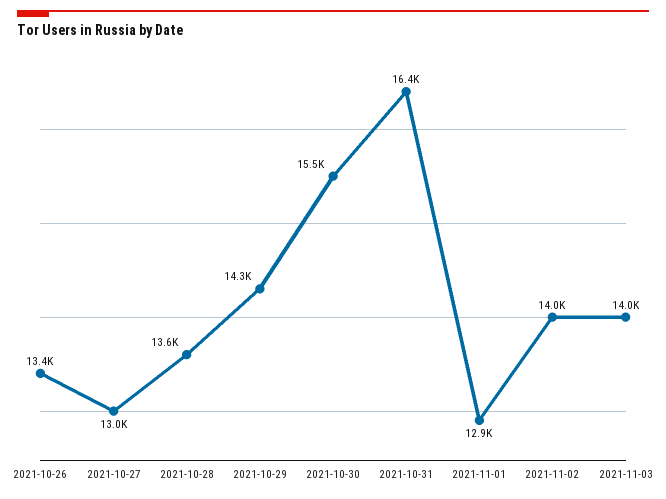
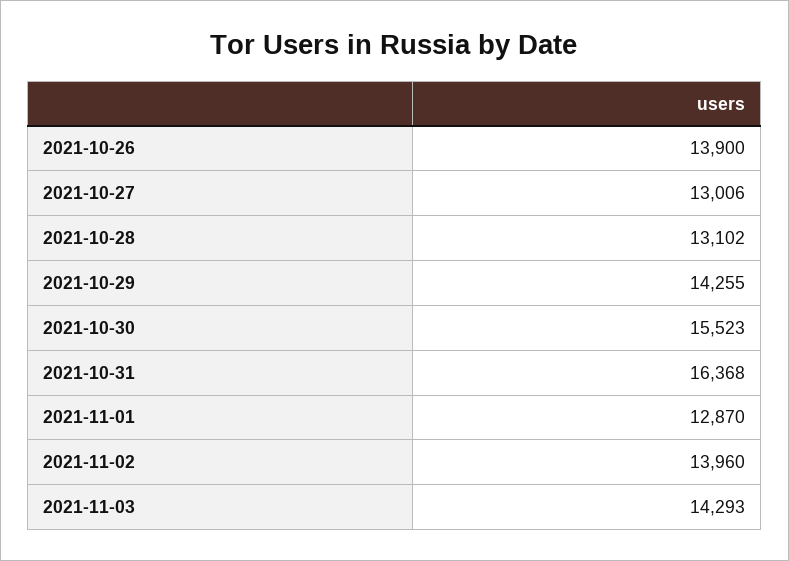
  {
-   "2021-10-26": 13400,
+   "2021-10-26": 13900,
    "2021-10-27": 13006,
-   "2021-10-28": 13600,
+   "2021-10-28": 13102,
    "2021-10-29": 14255,
    "2021-10-30": 15523,
    "2021-10-31": 16368,
    "2021-11-01": 12870,
    "2021-11-02": 13960,
-   "2021-11-03": 14000
+   "2021-11-03": 14293
  }

